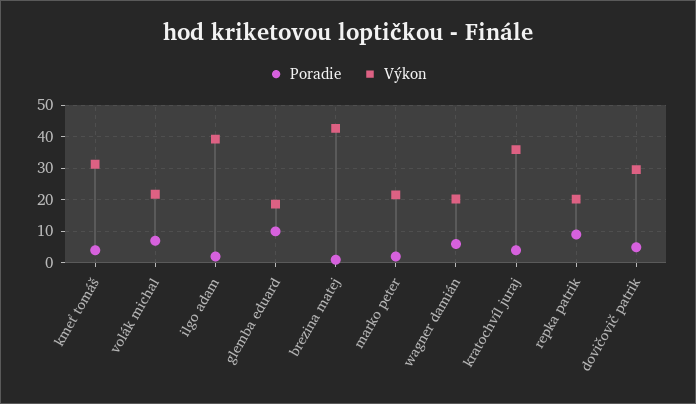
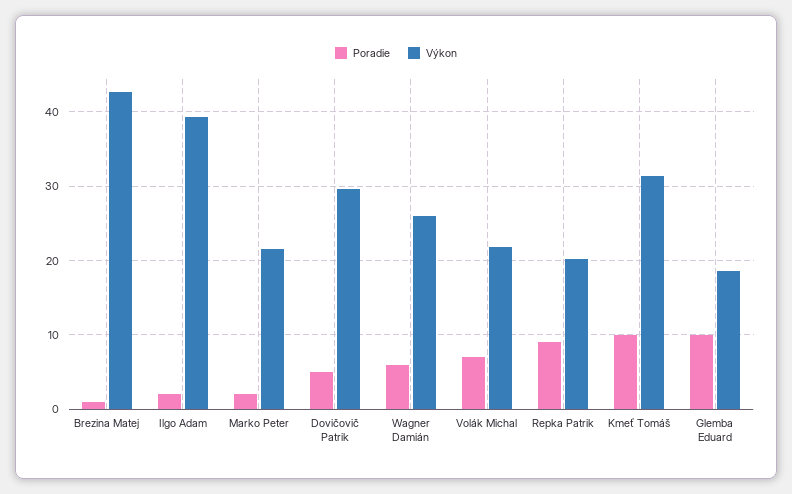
  {
    "Poradie": {
-     "kmeť tomáš": 4,
+     "kmeť tomáš": 10,
      "volák michal": 7,
      "ilgo adam": 2,
      "glemba eduard": 10,
      "brezina matej": 1,
      "marko peter": 2,
      "wagner damián": 6,
-     "kratochvíl juraj": 4,
      "repka patrik": 9,
      "dovičovič patrik": 5
    },
    "Výkon": {
      "kmeť tomáš": 31,
      "volák michal": 22,
      "ilgo adam": 39,
      "glemba eduard": 19,
      "brezina matej": 43,
      "marko peter": 22,
-     "wagner damián": 20,
+     "wagner damián": 26,
-     "kratochvíl juraj": 36,
      "repka patrik": 20,
      "dovičovič patrik": 30
    }
  }

